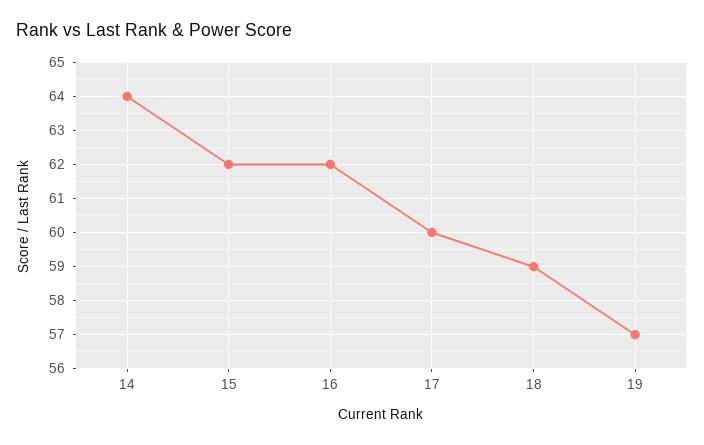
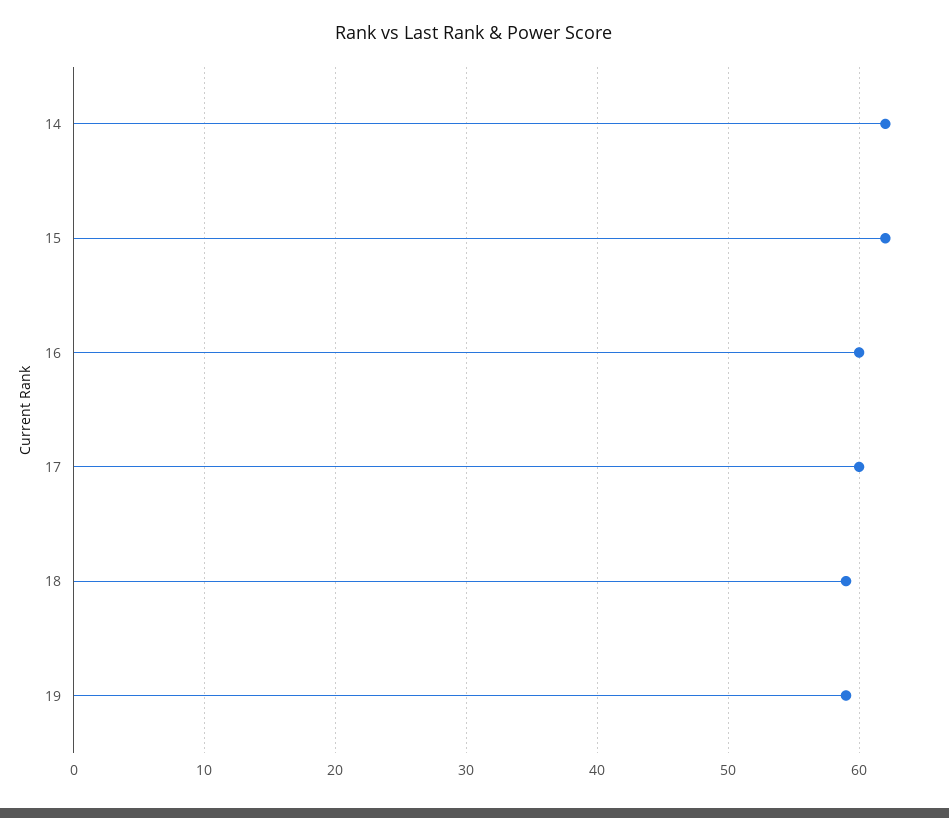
  {
-   "14": 64,
+   "14": 62,
    "15": 62,
-   "16": 62,
+   "16": 60,
    "17": 60,
    "18": 59,
-   "19": 57
+   "19": 59
  }

